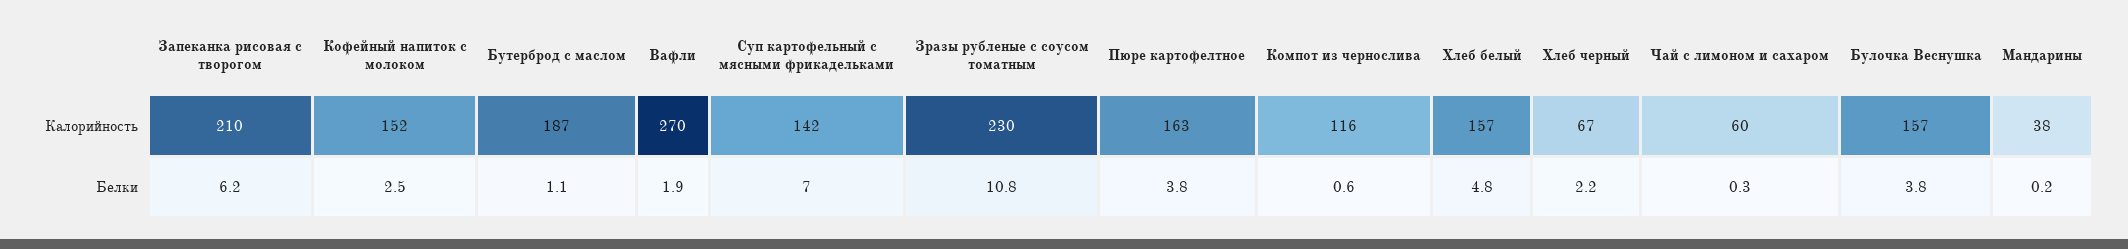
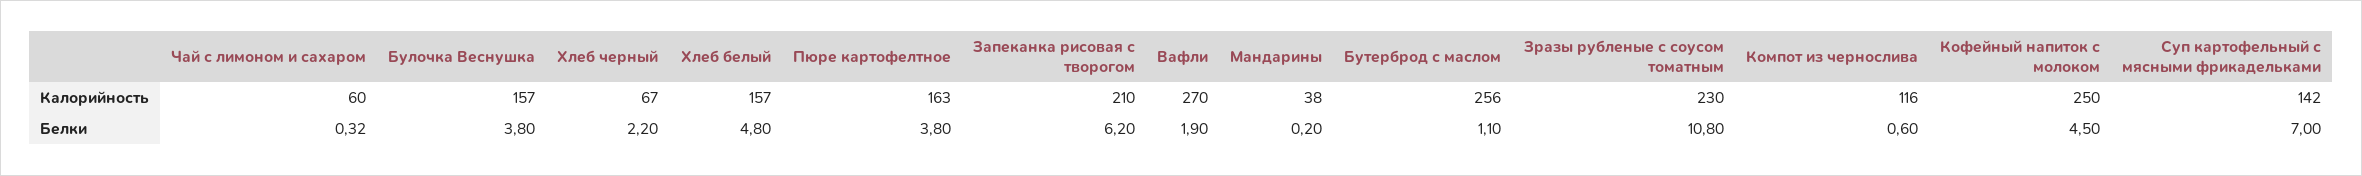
  {
    "Запеканка рисовая с творогом": {
      "Калорийность": 210,
      "Белки": 6.2
    },
    "Кофейный напиток с молоком": {
-     "Калорийность": 152,
+     "Калорийность": 250,
-     "Белки": 2.5
+     "Белки": 4.5
    },
    "Бутерброд с маслом": {
-     "Калорийность": 187,
+     "Калорийность": 256,
      "Белки": 1.1
    },
    "Вафли": {
      "Калорийность": 270,
      "Белки": 1.9
    },
    "Суп картофельный с мясными фрикадельками": {
      "Калорийность": 142,
      "Белки": 7
    },
    "Зразы рубленые с соусом томатным": {
      "Калорийность": 230,
      "Белки": 10.8
    },
    "Пюре картофелтное": {
      "Калорийность": 163,
      "Белки": 3.8
    },
    "Компот из чернослива": {
      "Калорийность": 116,
      "Белки": 0.6
    },
    "Хлеб белый": {
      "Калорийность": 157,
      "Белки": 4.8
    },
    "Хлеб черный": {
      "Калорийность": 67,
      "Белки": 2.2
    },
    "Чай с лимоном и сахаром": {
      "Калорийность": 60,
-     "Белки": 0.3
+     "Белки": 0.32
    },
    "Булочка Веснушка": {
      "Калорийность": 157,
      "Белки": 3.8
    },
    "Мандарины": {
      "Калорийность": 38,
      "Белки": 0.2
    }
  }

